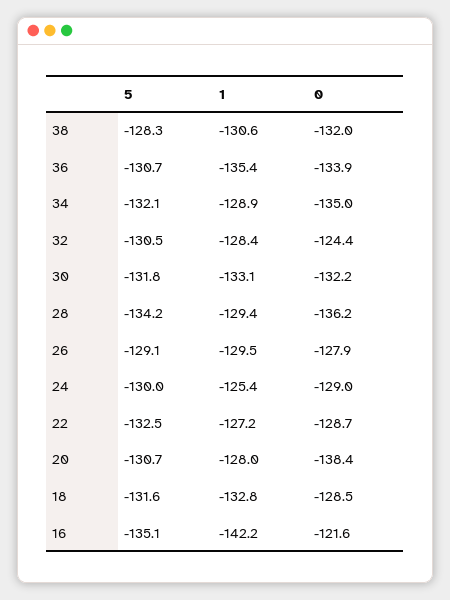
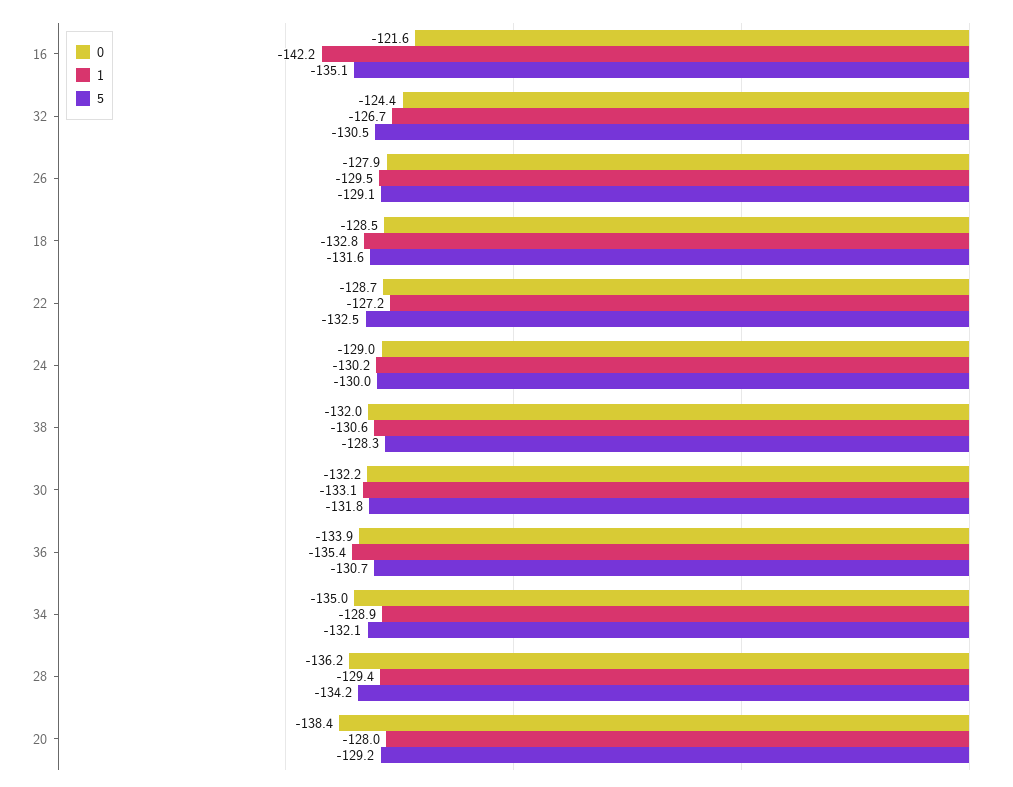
  {
    "5": {
      "38": -128.3,
      "36": -130.7,
      "34": -132.1,
      "32": -130.5,
      "30": -131.8,
      "28": -134.2,
      "26": -129.1,
      "24": -130,
      "22": -132.5,
-     "20": -130.7,
+     "20": -129.2,
      "18": -131.6,
      "16": -135.1
    },
    "1": {
      "38": -130.6,
      "36": -135.4,
      "34": -128.9,
-     "32": -128.4,
+     "32": -126.7,
      "30": -133.1,
      "28": -129.4,
      "26": -129.5,
-     "24": -125.4,
+     "24": -130.2,
      "22": -127.2,
      "20": -128,
      "18": -132.8,
      "16": -142.2
    },
    "0": {
      "38": -132,
      "36": -133.9,
      "34": -135,
      "32": -124.4,
      "30": -132.2,
      "28": -136.2,
      "26": -127.9,
      "24": -129,
      "22": -128.7,
      "20": -138.4,
      "18": -128.5,
      "16": -121.6
    }
  }

